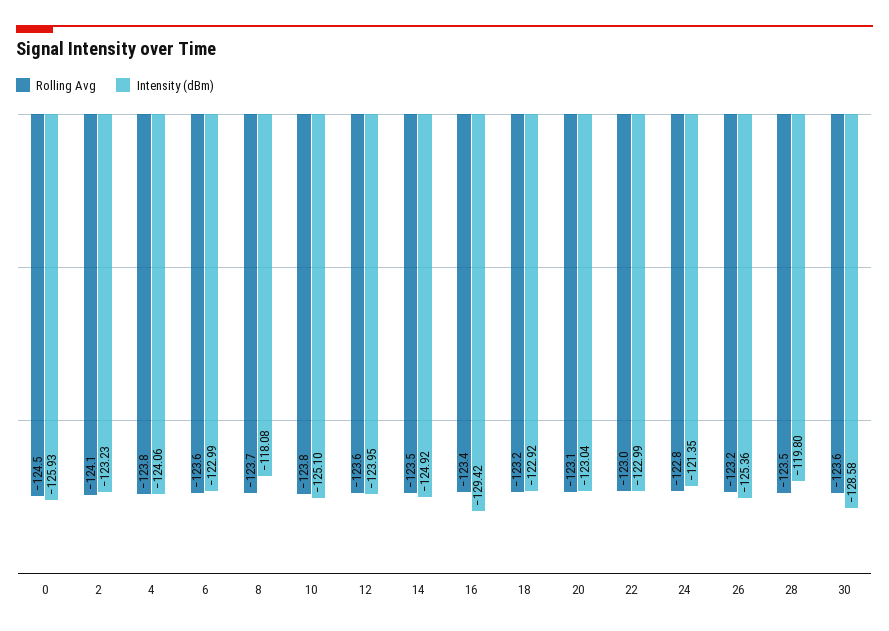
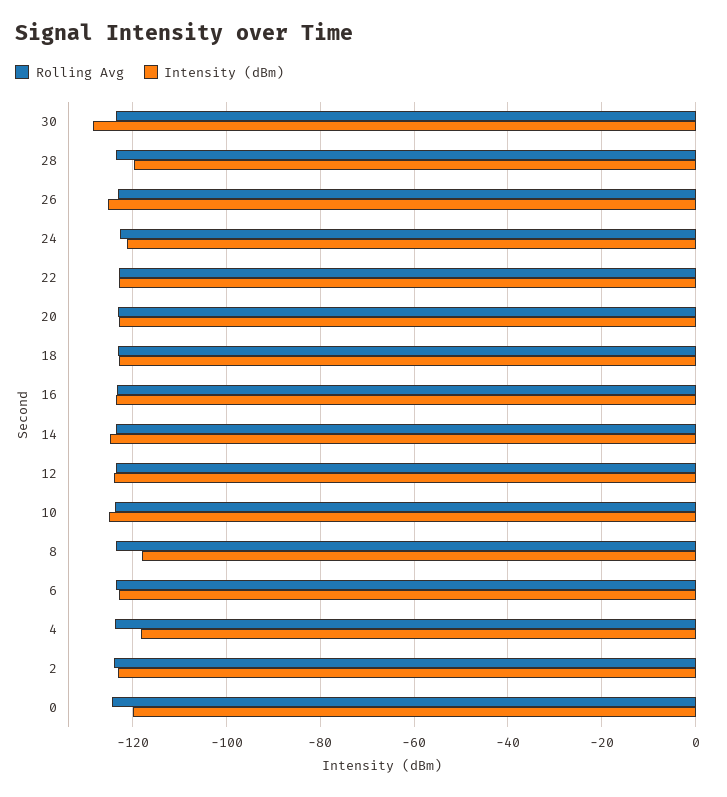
  {
    "Rolling Avg": {
      "0": -124.5,
      "2": -124.1,
      "4": -123.8,
      "6": -123.6,
      "8": -123.7,
      "10": -123.8,
      "12": -123.6,
      "14": -123.5,
      "16": -123.4,
      "18": -123.2,
      "20": -123.1,
      "22": -123,
      "24": -122.8,
      "26": -123.2,
      "28": -123.5,
      "30": -123.6
    },
    "Intensity (dBm)": {
-     "0": -125.93,
+     "0": -120,
      "2": -123.23,
-     "4": -124.06,
+     "4": -118,
      "6": -122.99,
      "8": -118.08,
      "10": -125.1,
      "12": -123.95,
      "14": -124.92,
-     "16": -129.42,
+     "16": -124,
      "18": -122.92,
      "20": -123.04,
      "22": -122.99,
      "24": -121.35,
      "26": -125.36,
      "28": -119.8,
      "30": -128.58
    }
  }

